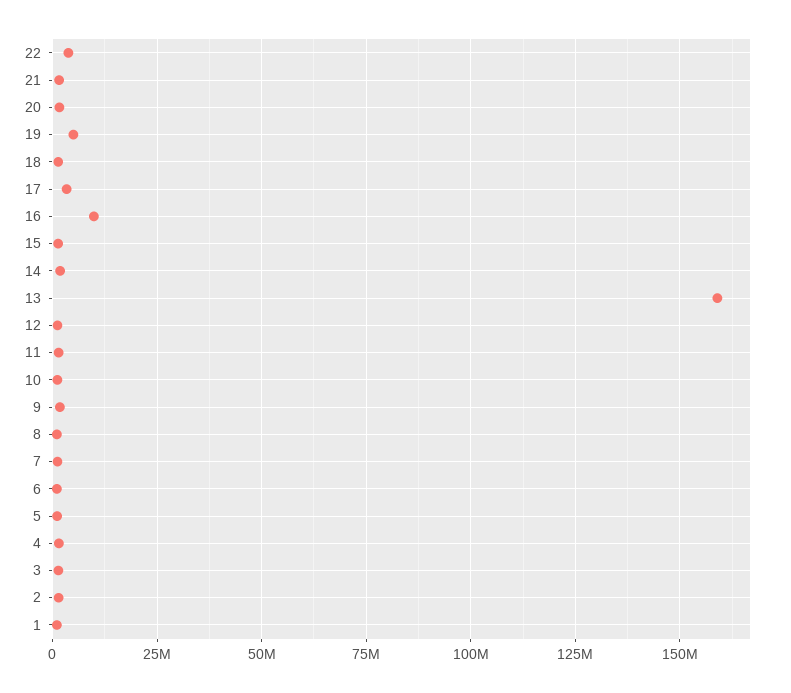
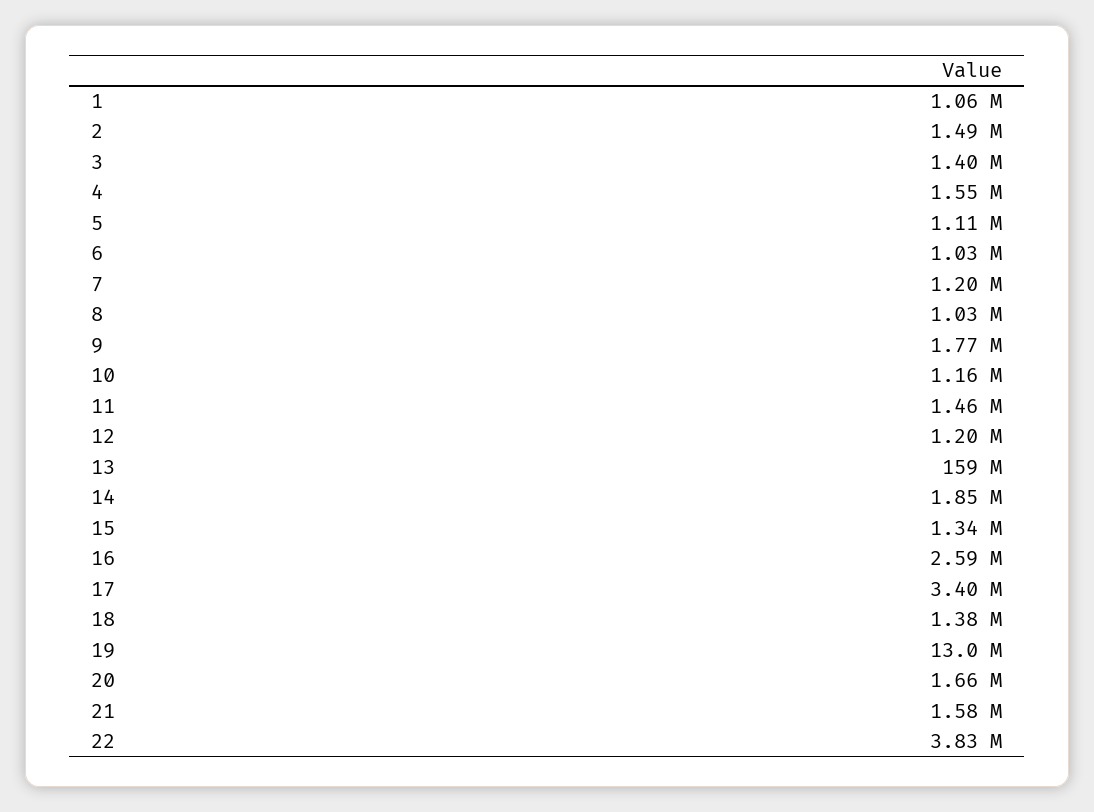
  {
    "22": 3830000,
    "21": 1580000,
    "20": 1660000,
-   "19": 5000000,
+   "19": 13000000,
    "18": 1380000,
    "17": 3400000,
-   "16": 10000000,
+   "16": 2590000,
    "15": 1340000,
    "14": 1850000,
    "13": 159000000,
    "12": 1200000,
    "11": 1460000,
    "10": 1160000,
    "9": 1770000,
    "8": 1030000,
    "7": 1200000,
    "6": 1030000,
    "5": 1110000,
    "4": 1550000,
    "3": 1400000,
    "2": 1490000,
    "1": 1060000
  }

